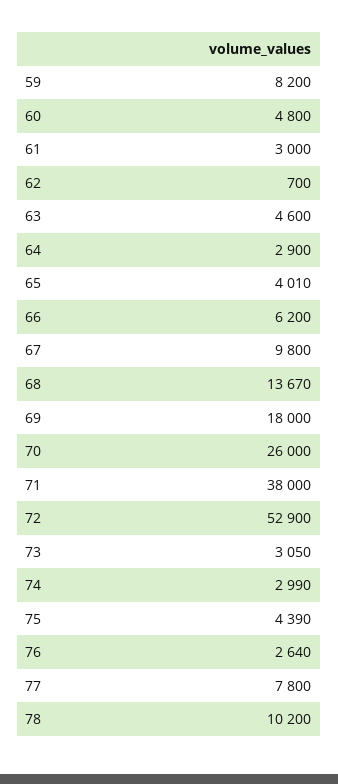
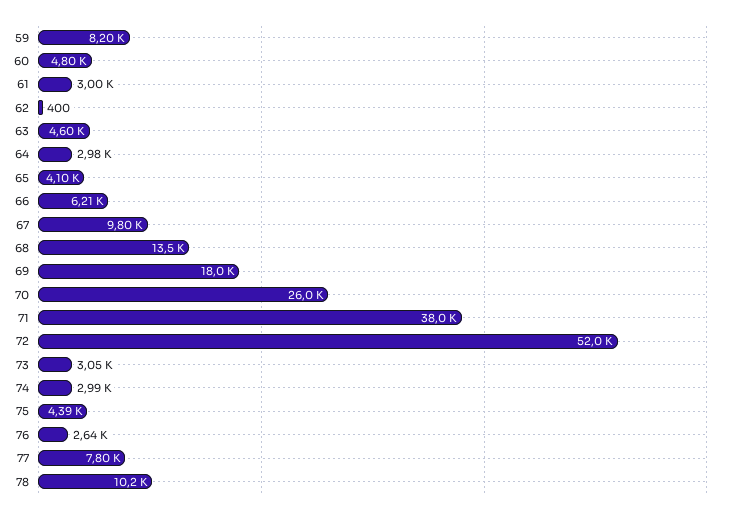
  {
    "59": 8200,
    "60": 4800,
    "61": 3000,
-   "62": 700,
+   "62": 400,
    "63": 4600,
-   "64": 2900,
+   "64": 2980,
-   "65": 4010,
+   "65": 4100,
-   "66": 6200,
+   "66": 6210,
    "67": 9800,
-   "68": 13670,
+   "68": 13500,
    "69": 18000,
    "70": 26000,
    "71": 38000,
-   "72": 52900,
+   "72": 52000,
    "73": 3050,
    "74": 2990,
    "75": 4390,
    "76": 2640,
    "77": 7800,
    "78": 10200
  }

